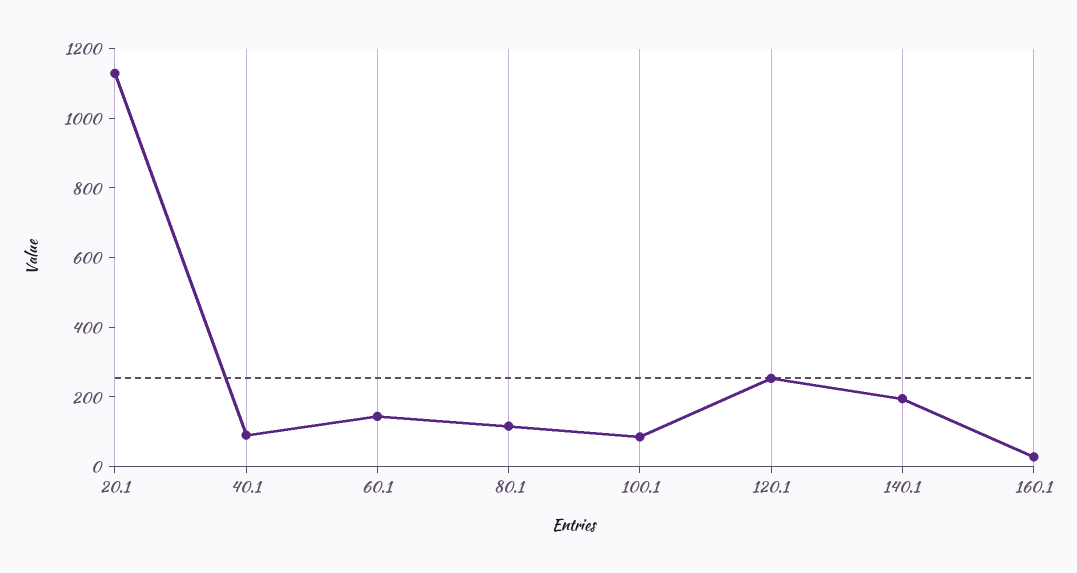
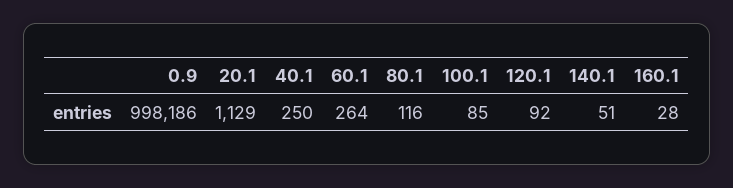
  {
    "20.1": 1129,
-   "40.1": 100,
+   "40.1": 250,
-   "60.1": 150,
+   "60.1": 264,
    "80.1": 116,
    "100.1": 85,
-   "120.1": 250,
+   "120.1": 92,
-   "140.1": 200,
+   "140.1": 51,
-   "160.1": 28
+   "160.1": 28,
+   "0.9": 998186
  }

